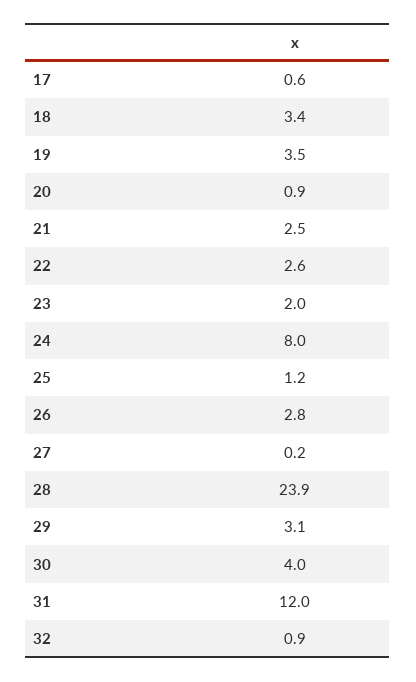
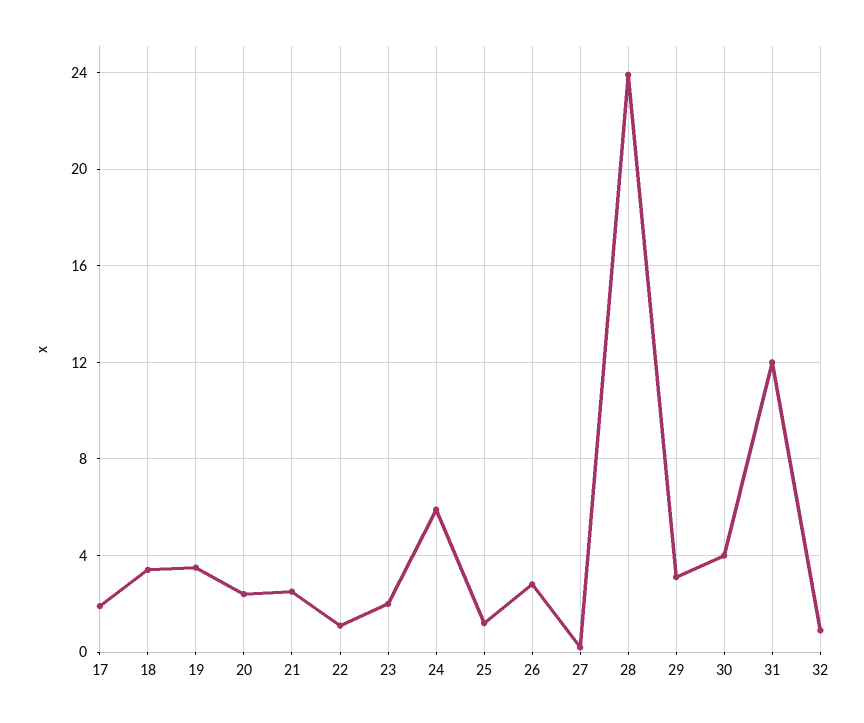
  {
-   "17": 0.6,
+   "17": 2,
    "18": 3.4,
    "19": 3.5,
-   "20": 0.9,
+   "20": 2.5,
    "21": 2.5,
-   "22": 2.6,
+   "22": 1,
    "23": 2,
-   "24": 8,
+   "24": 6,
    "25": 1.2,
    "26": 2.8,
    "27": 0.2,
    "28": 23.9,
    "29": 3.1,
    "30": 4,
    "31": 12,
    "32": 0.9
  }

